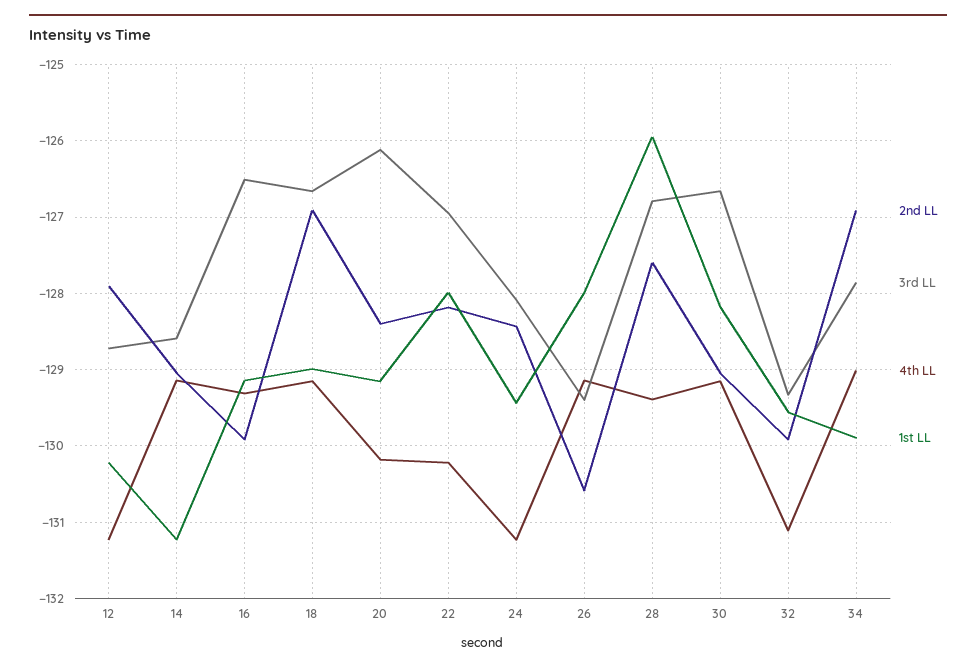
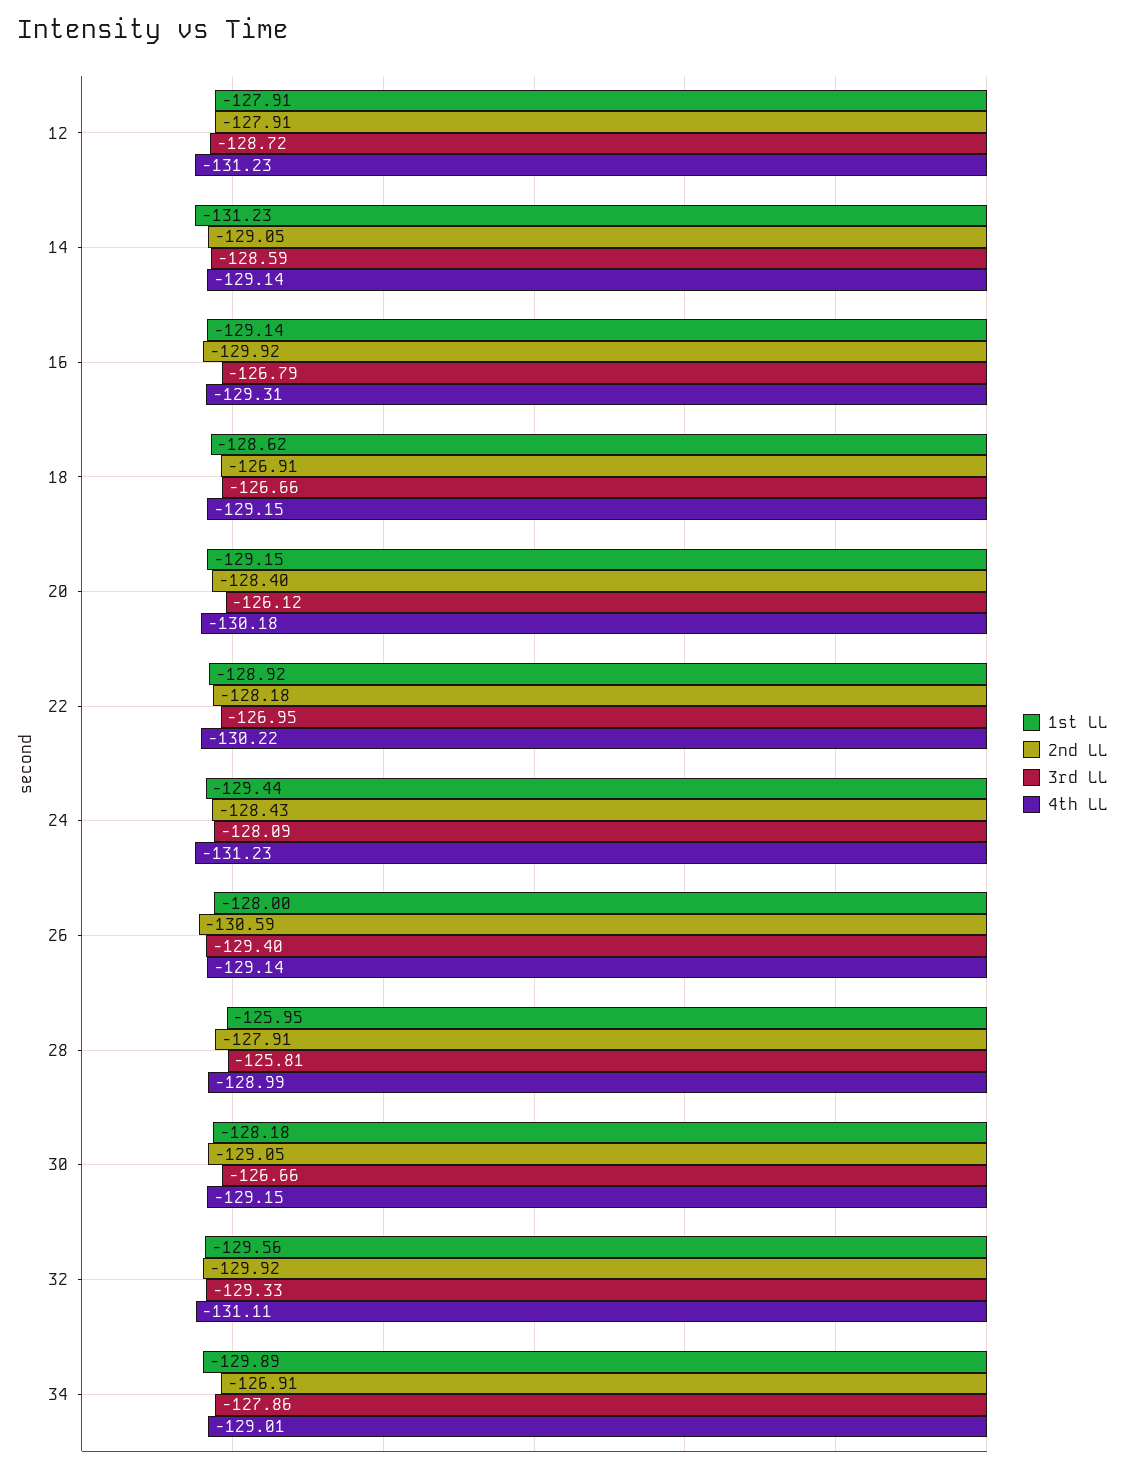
  {
    "2nd LL": {
      "12": -127.91,
      "14": -129.05,
      "16": -129.92,
      "18": -126.91,
      "20": -128.4,
      "22": -128.18,
      "24": -128.43,
      "26": -130.59,
-     "28": -127.6,
+     "28": -127.91,
      "30": -129.05,
      "32": -129.92,
      "34": -126.91
    },
    "3rd LL": {
      "12": -128.72,
      "14": -128.59,
-     "16": -126.5,
+     "16": -126.79,
      "18": -126.66,
      "20": -126.12,
      "22": -126.95,
      "24": -128.09,
      "26": -129.4,
-     "28": -126.8,
+     "28": -125.81,
      "30": -126.66,
      "32": -129.33,
      "34": -127.86
    },
    "4th LL": {
      "12": -131.23,
      "14": -129.14,
      "16": -129.31,
      "18": -129.15,
      "20": -130.18,
      "22": -130.22,
      "24": -131.23,
      "26": -129.14,
-     "28": -129.4,
+     "28": -128.99,
      "30": -129.15,
      "32": -131.11,
      "34": -129.01
    },
    "1st LL": {
-     "12": -130.2,
+     "12": -127.91,
      "14": -131.23,
      "16": -129.14,
-     "18": -129,
+     "18": -128.62,
      "20": -129.15,
-     "22": -128,
+     "22": -128.92,
      "24": -129.44,
      "26": -128,
      "28": -125.95,
      "30": -128.18,
      "32": -129.56,
      "34": -129.89
    }
  }

